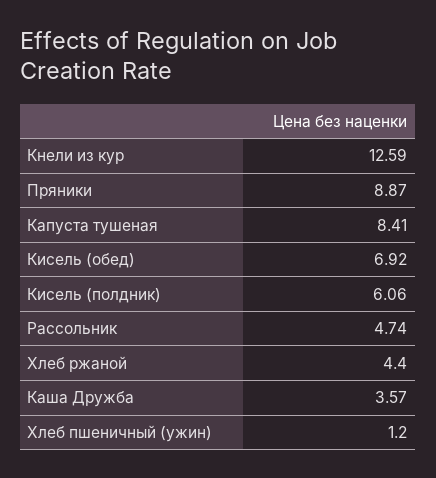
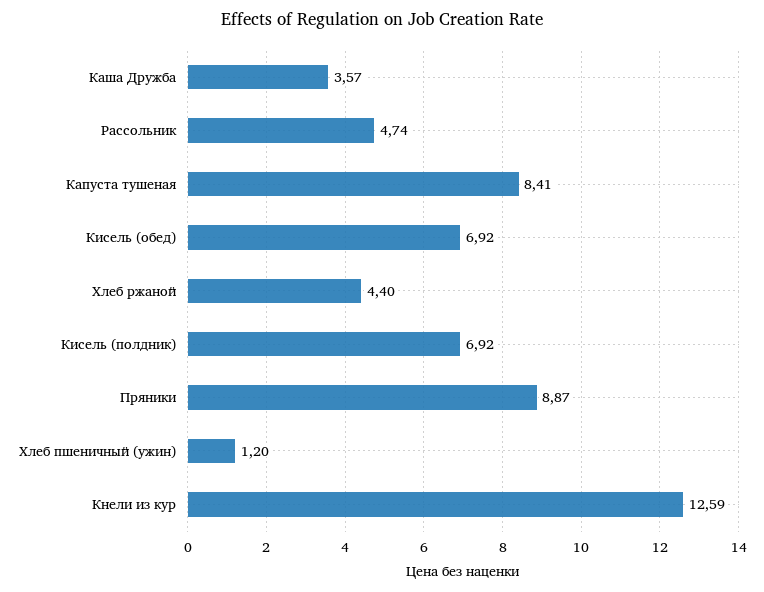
  {
    "Кнели из кур": 12.59,
    "Пряники": 8.87,
    "Капуста тушеная": 8.41,
    "Кисель (обед)": 6.92,
-   "Кисель (полдник)": 6.06,
+   "Кисель (полдник)": 6.92,
    "Рассольник": 4.74,
    "Хлеб ржаной": 4.4,
    "Каша Дружба": 3.57,
    "Хлеб пшеничный (ужин)": 1.2
  }

